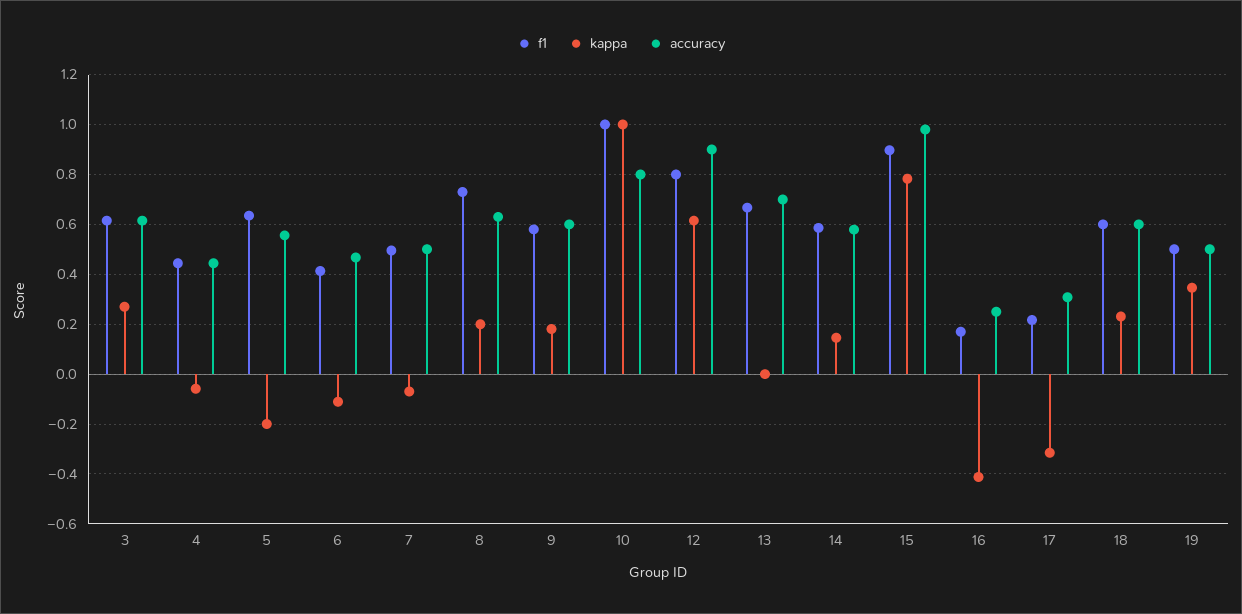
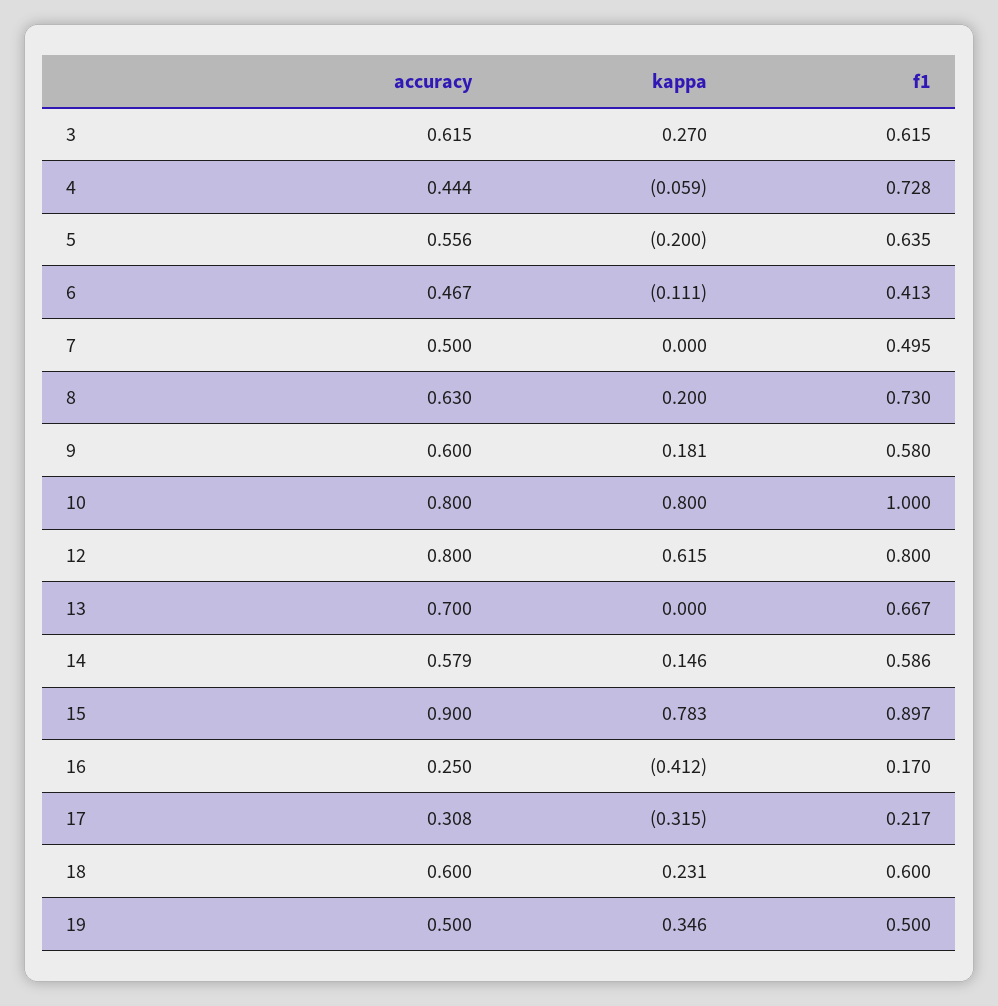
  {
    "f1": {
      "3": 0.615,
-     "4": 0.45,
+     "4": 0.728,
      "5": 0.635,
      "6": 0.413,
      "7": 0.495,
      "8": 0.73,
      "9": 0.58,
      "10": 1,
      "12": 0.8,
      "13": 0.667,
      "14": 0.586,
      "15": 0.897,
      "16": 0.17,
      "17": 0.217,
      "18": 0.6,
      "19": 0.5
    },
    "kappa": {
      "3": 0.27,
      "4": -0.059,
      "5": -0.2,
      "6": -0.111,
-     "7": -0.075,
+     "7": 0,
      "8": 0.2,
      "9": 0.181,
-     "10": 1,
+     "10": 0.8,
      "12": 0.615,
      "13": 0,
      "14": 0.146,
      "15": 0.783,
      "16": -0.412,
      "17": -0.315,
      "18": 0.231,
      "19": 0.346
    },
    "accuracy": {
      "3": 0.615,
      "4": 0.444,
      "5": 0.556,
      "6": 0.467,
      "7": 0.5,
      "8": 0.63,
      "9": 0.6,
      "10": 0.8,
-     "12": 0.9,
+     "12": 0.8,
      "13": 0.7,
      "14": 0.579,
-     "15": 0.975,
+     "15": 0.9,
      "16": 0.25,
      "17": 0.308,
      "18": 0.6,
      "19": 0.5
    }
  }

